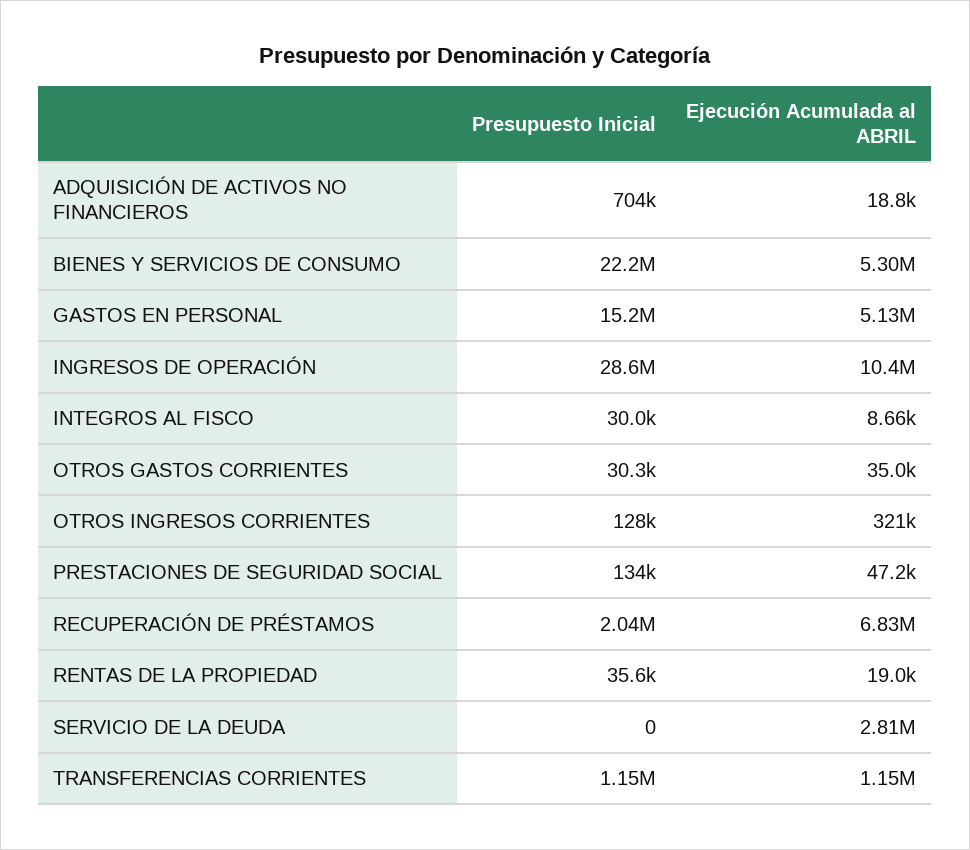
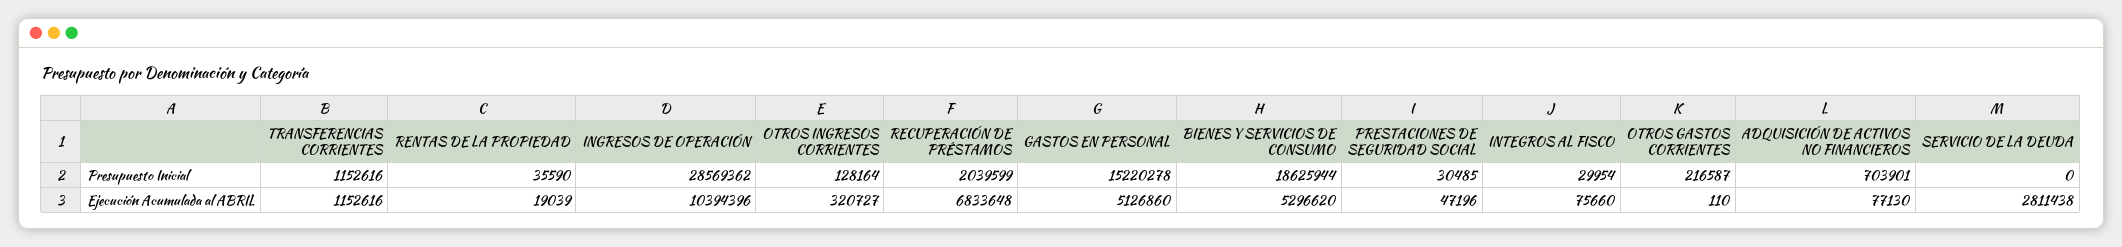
  {
    "Presupuesto Inicial": {
      "ADQUISICIÓN DE ACTIVOS NO FINANCIEROS": 703901,
-     "BIENES Y SERVICIOS DE CONSUMO": 22200000,
+     "BIENES Y SERVICIOS DE CONSUMO": 18625944,
      "GASTOS EN PERSONAL": 15220278,
      "INGRESOS DE OPERACIÓN": 28569362,
      "INTEGROS AL FISCO": 29954,
-     "OTROS GASTOS CORRIENTES": 30300,
+     "OTROS GASTOS CORRIENTES": 216587,
      "OTROS INGRESOS CORRIENTES": 128164,
-     "PRESTACIONES DE SEGURIDAD SOCIAL": 134000,
+     "PRESTACIONES DE SEGURIDAD SOCIAL": 30485,
      "RECUPERACIÓN DE PRÉSTAMOS": 2039599,
      "RENTAS DE LA PROPIEDAD": 35590,
      "SERVICIO DE LA DEUDA": 0,
      "TRANSFERENCIAS CORRIENTES": 1152616
    },
    "Ejecución Acumulada al ABRIL": {
-     "ADQUISICIÓN DE ACTIVOS NO FINANCIEROS": 18800,
+     "ADQUISICIÓN DE ACTIVOS NO FINANCIEROS": 77130,
      "BIENES Y SERVICIOS DE CONSUMO": 5296620,
      "GASTOS EN PERSONAL": 5126860,
      "INGRESOS DE OPERACIÓN": 10394396,
-     "INTEGROS AL FISCO": 8660,
+     "INTEGROS AL FISCO": 75660,
-     "OTROS GASTOS CORRIENTES": 35000,
+     "OTROS GASTOS CORRIENTES": 110,
      "OTROS INGRESOS CORRIENTES": 320727,
      "PRESTACIONES DE SEGURIDAD SOCIAL": 47196,
      "RECUPERACIÓN DE PRÉSTAMOS": 6833648,
      "RENTAS DE LA PROPIEDAD": 19039,
      "SERVICIO DE LA DEUDA": 2811438,
      "TRANSFERENCIAS CORRIENTES": 1152616
    }
  }

